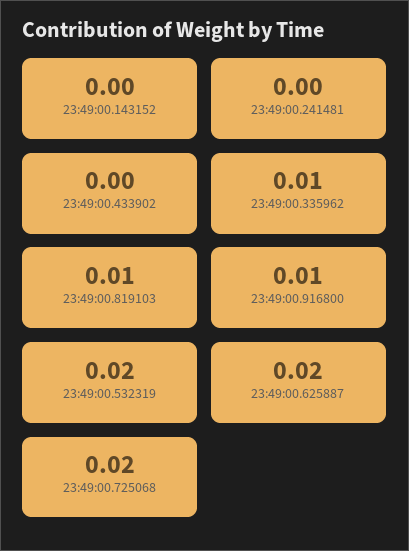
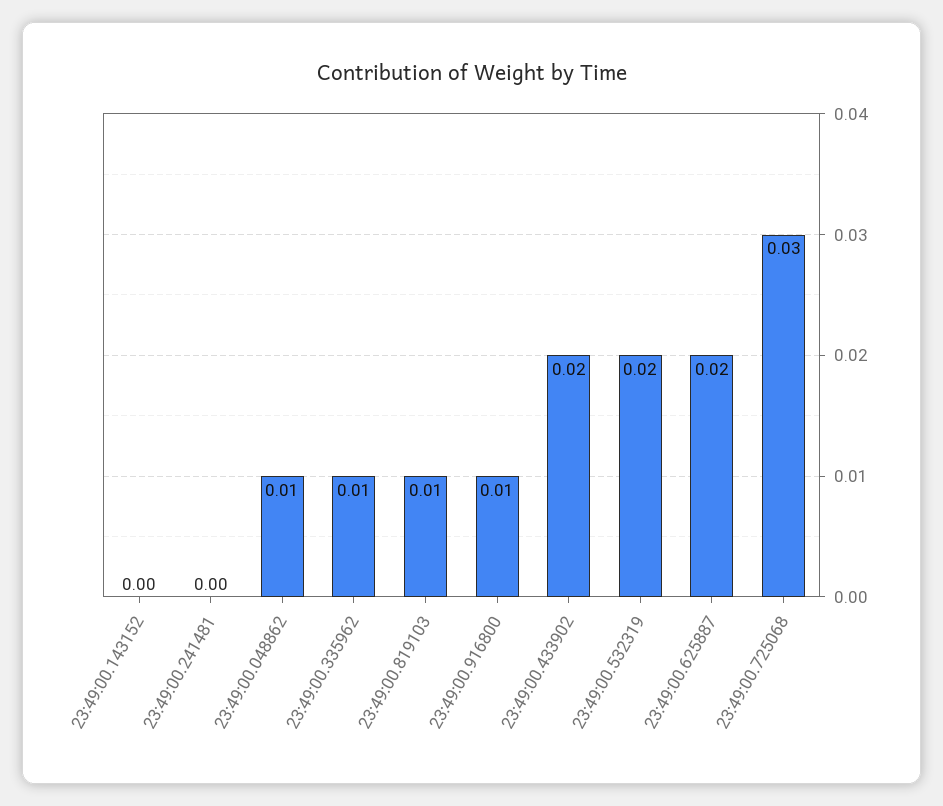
  {
    "23:49:00.143152": 0,
    "23:49:00.241481": 0,
-   "23:49:00.433902": 0,
+   "23:49:00.433902": 0.02,
    "23:49:00.335962": 0.01,
    "23:49:00.819103": 0.01,
    "23:49:00.916800": 0.01,
    "23:49:00.532319": 0.02,
    "23:49:00.625887": 0.02,
-   "23:49:00.725068": 0.02
+   "23:49:00.725068": 0.03,
+   "23:49:00.048862": 0.01
  }

